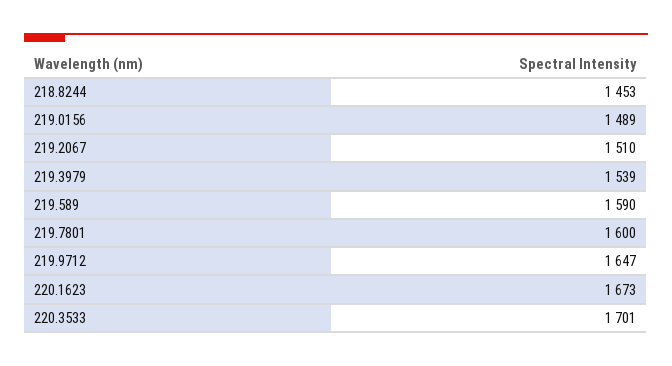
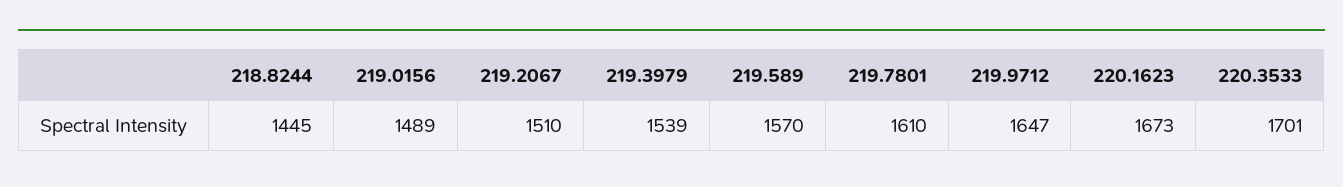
  {
-   "218.8244": 1453,
+   "218.8244": 1445,
    "219.0156": 1489,
    "219.2067": 1510,
    "219.3979": 1539,
-   "219.589": 1590,
+   "219.589": 1570,
-   "219.7801": 1600,
+   "219.7801": 1610,
    "219.9712": 1647,
    "220.1623": 1673,
    "220.3533": 1701
  }

